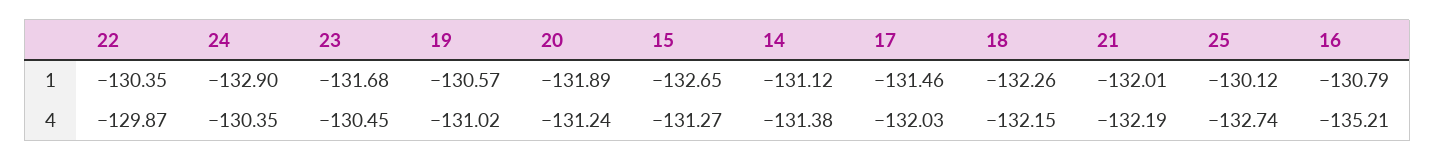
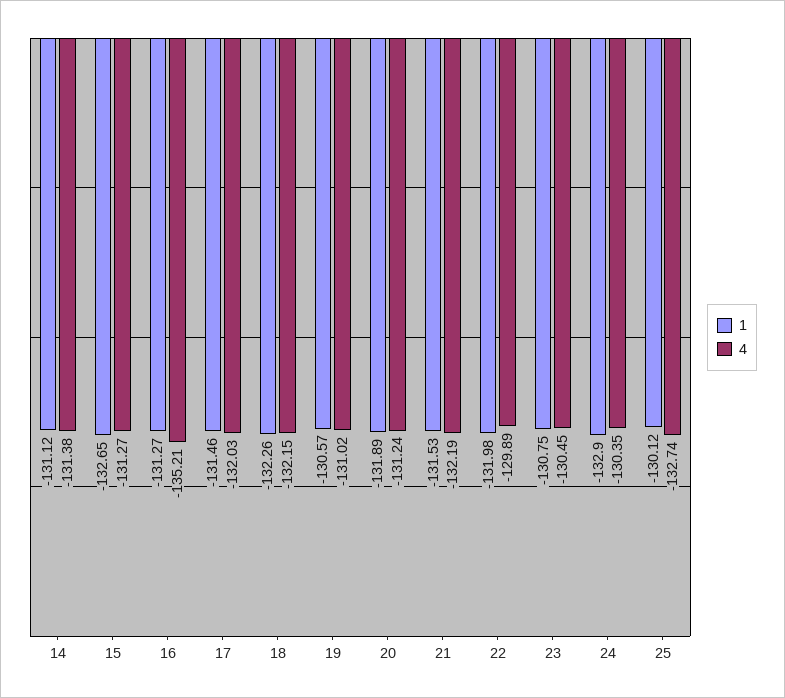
  {
    "1": {
-     "22": -130.35,
+     "22": -131.98,
      "24": -132.9,
-     "23": -131.68,
+     "23": -130.75,
      "19": -130.57,
      "20": -131.89,
      "15": -132.65,
      "14": -131.12,
      "17": -131.46,
      "18": -132.26,
-     "21": -132.01,
+     "21": -131.53,
      "25": -130.12,
-     "16": -130.79
+     "16": -131.27
    },
    "4": {
-     "22": -129.87,
+     "22": -129.89,
      "24": -130.35,
      "23": -130.45,
      "19": -131.02,
      "20": -131.24,
      "15": -131.27,
      "14": -131.38,
      "17": -132.03,
      "18": -132.15,
      "21": -132.19,
      "25": -132.74,
      "16": -135.21
    }
  }

